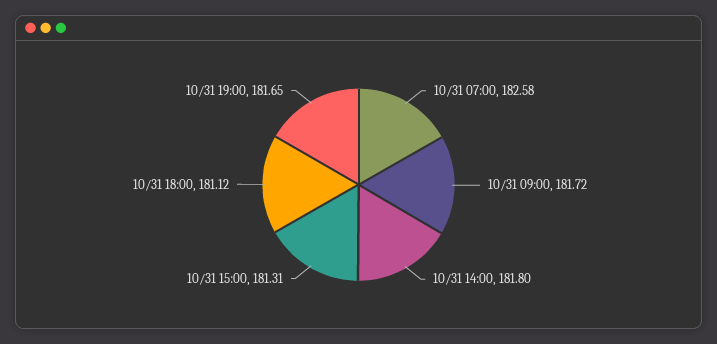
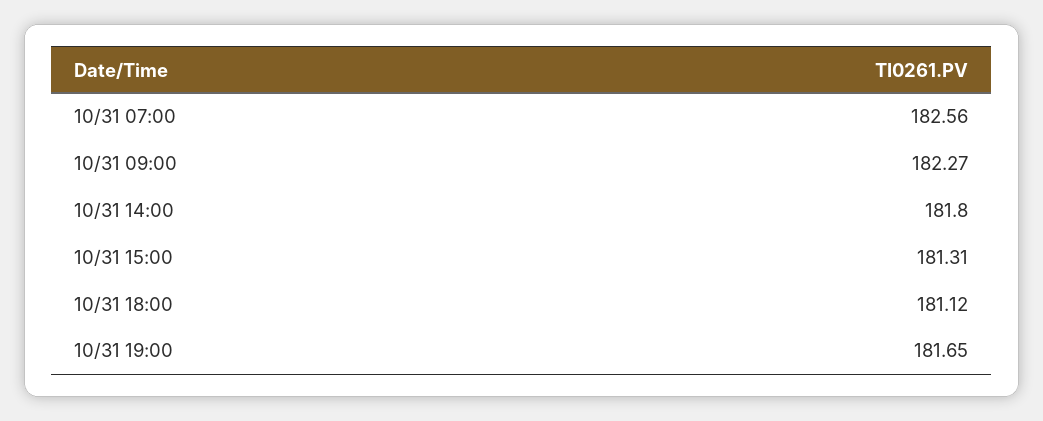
  {
-   "10/31 07:00": 182.58,
+   "10/31 07:00": 182.56,
-   "10/31 09:00": 181.72,
+   "10/31 09:00": 182.27,
    "10/31 14:00": 181.8,
    "10/31 15:00": 181.31,
    "10/31 18:00": 181.12,
    "10/31 19:00": 181.65
  }

